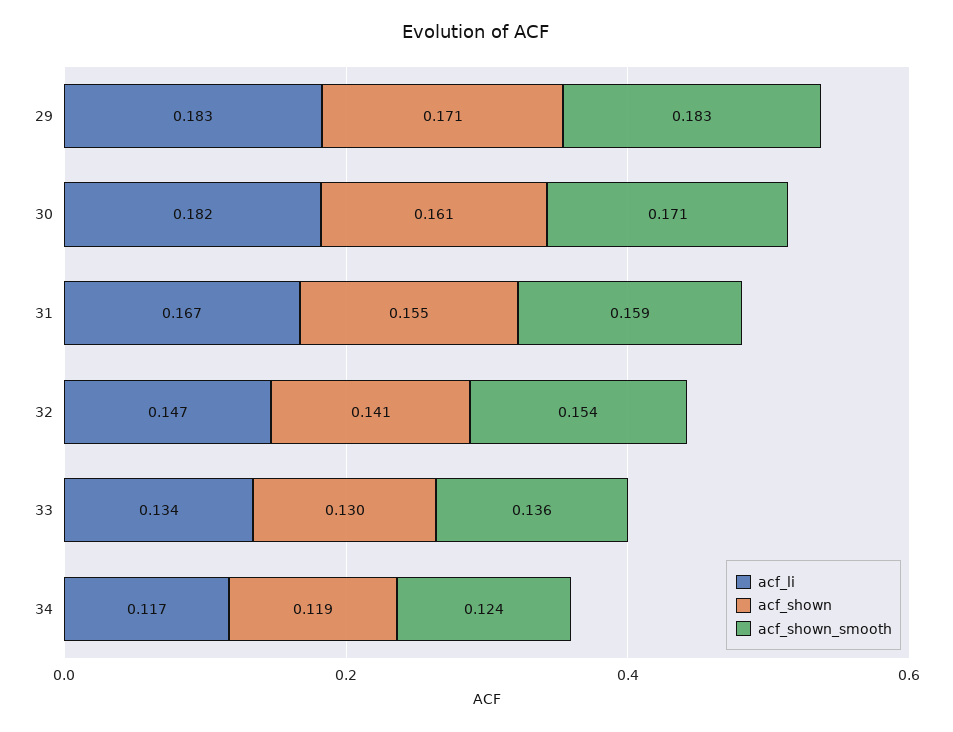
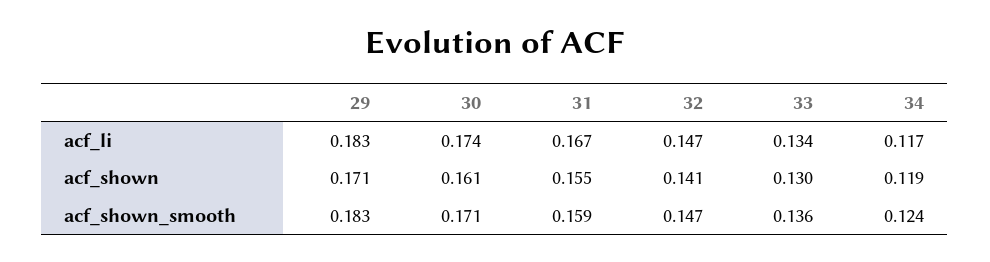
  {
    "acf_li": {
      "29": 0.183,
-     "30": 0.182,
+     "30": 0.174,
      "31": 0.167,
      "32": 0.147,
      "33": 0.134,
      "34": 0.117
    },
    "acf_shown": {
      "29": 0.171,
      "30": 0.161,
      "31": 0.155,
      "32": 0.141,
      "33": 0.13,
      "34": 0.119
    },
    "acf_shown_smooth": {
      "29": 0.183,
      "30": 0.171,
      "31": 0.159,
-     "32": 0.154,
+     "32": 0.147,
      "33": 0.136,
      "34": 0.124
    }
  }

